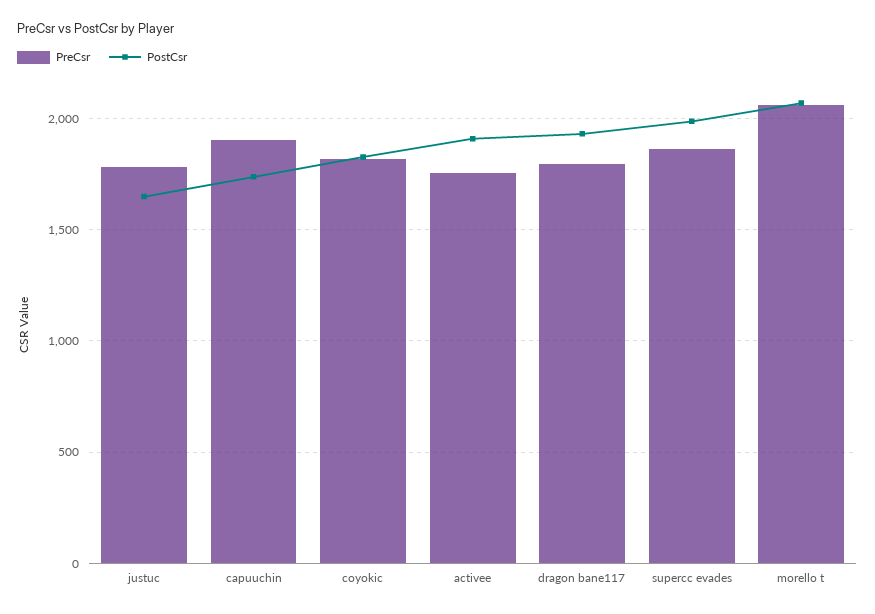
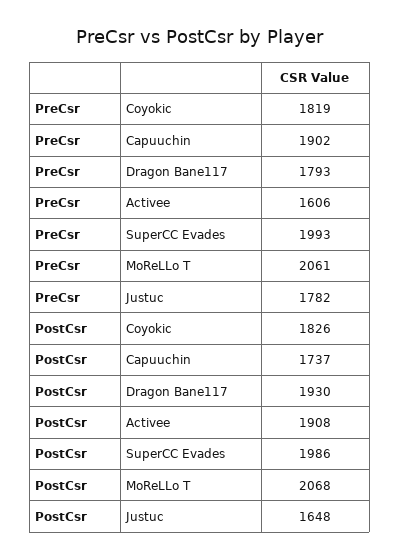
  {
    "PreCsr": {
      "justuc": 1782,
      "capuuchin": 1902,
      "coyokic": 1819,
-     "activee": 1750,
+     "activee": 1606,
      "dragon bane117": 1793,
-     "supercc evades": 1850,
+     "supercc evades": 1993,
      "morello t": 2061
    },
    "PostCsr": {
      "justuc": 1648,
      "capuuchin": 1737,
      "coyokic": 1826,
      "activee": 1908,
      "dragon bane117": 1930,
      "supercc evades": 1986,
      "morello t": 2068
    }
  }

